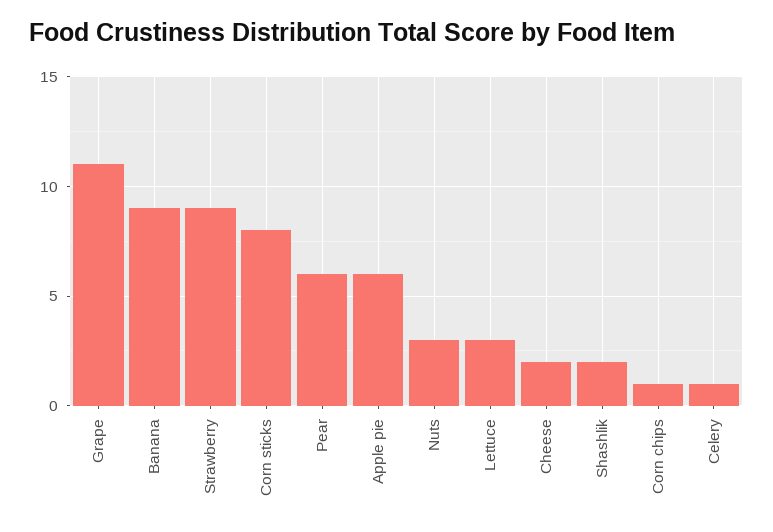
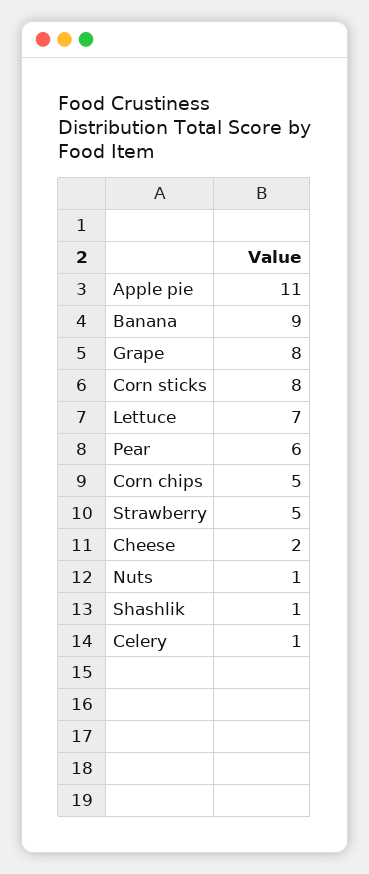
  {
-   "Grape": 11,
+   "Grape": 8,
    "Banana": 9,
-   "Strawberry": 9,
+   "Strawberry": 5,
    "Corn sticks": 8,
    "Pear": 6,
-   "Apple pie": 6,
+   "Apple pie": 11,
-   "Nuts": 3,
+   "Nuts": 1,
-   "Lettuce": 3,
+   "Lettuce": 7,
    "Cheese": 2,
-   "Shashlik": 2,
+   "Shashlik": 1,
-   "Corn chips": 1,
+   "Corn chips": 5,
    "Celery": 1
  }

